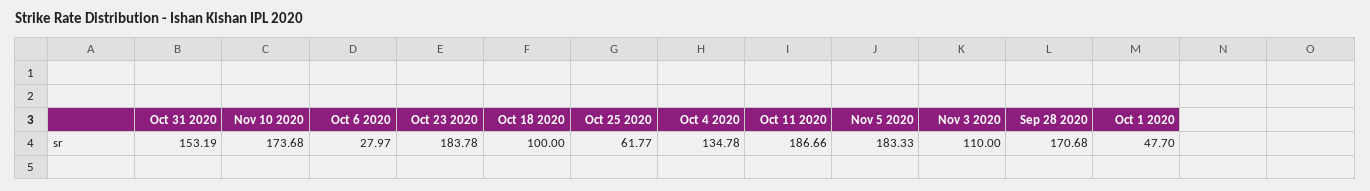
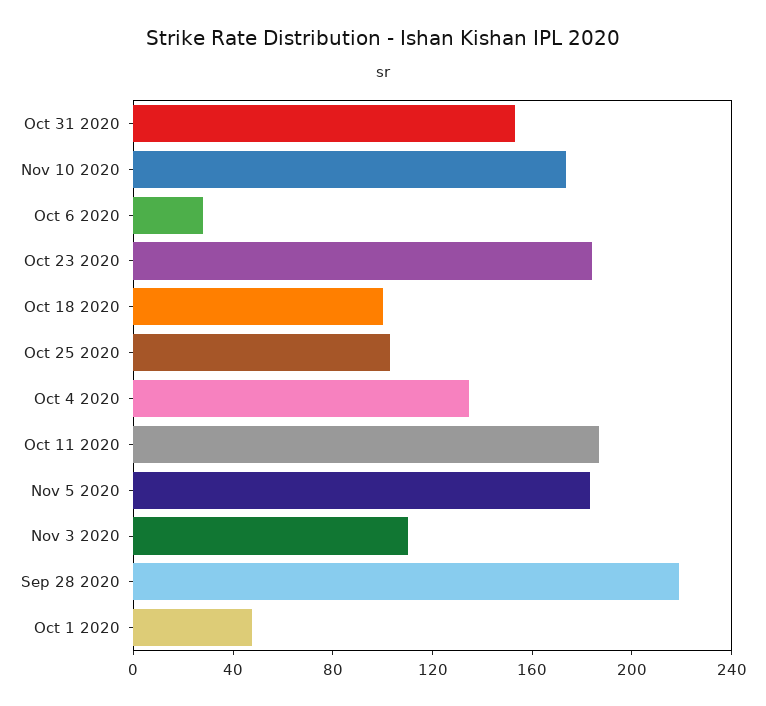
  {
    "Oct 31 2020": 153.19,
    "Nov 10 2020": 173.68,
    "Oct 6 2020": 27.97,
    "Oct 23 2020": 183.78,
    "Oct 18 2020": 100,
-   "Oct 25 2020": 61.77,
+   "Oct 25 2020": 100,
    "Oct 4 2020": 134.78,
    "Oct 11 2020": 186.66,
    "Nov 5 2020": 183.33,
    "Nov 3 2020": 110,
-   "Sep 28 2020": 170.68,
+   "Sep 28 2020": 220,
    "Oct 1 2020": 47.7
  }

